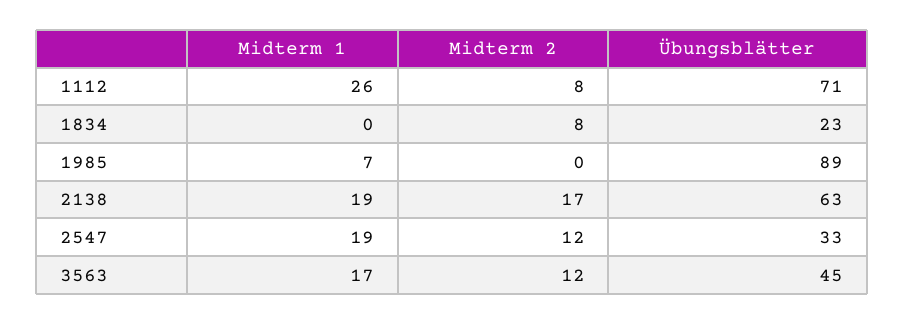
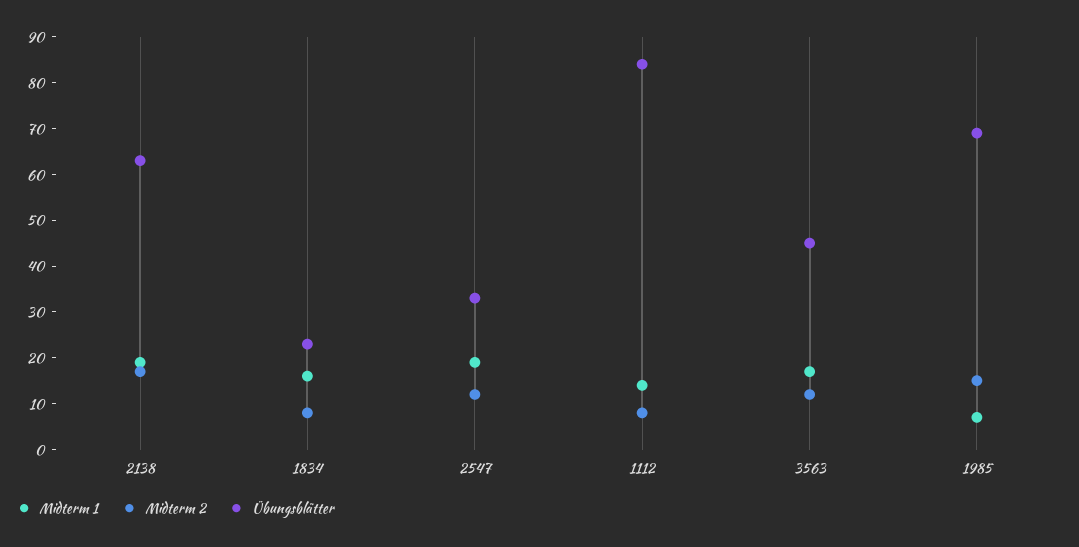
  {
    "Midterm 1": {
-     "1112": 26,
+     "1112": 15,
-     "1834": 0,
+     "1834": 15,
      "1985": 7,
      "2138": 19,
      "2547": 19,
      "3563": 17
    },
    "Midterm 2": {
      "1112": 8,
      "1834": 8,
-     "1985": 0,
+     "1985": 15,
      "2138": 17,
      "2547": 12,
      "3563": 12
    },
    "Übungsblätter": {
-     "1112": 71,
+     "1112": 85,
      "1834": 23,
-     "1985": 89,
+     "1985": 70,
      "2138": 63,
      "2547": 33,
      "3563": 45
    }
  }

